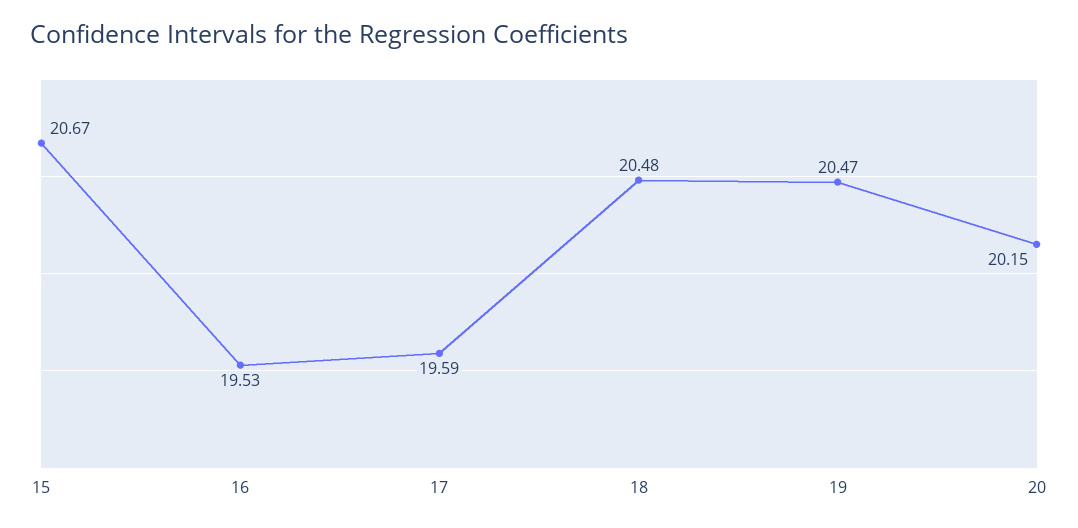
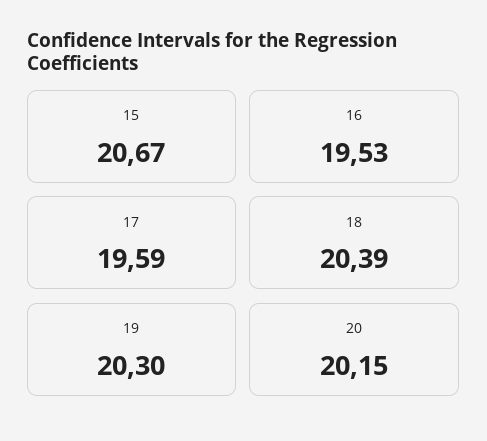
  {
    "15": 20.67,
    "16": 19.53,
    "17": 19.59,
-   "18": 20.48,
+   "18": 20.39,
-   "19": 20.47,
+   "19": 20.3,
    "20": 20.15
  }

